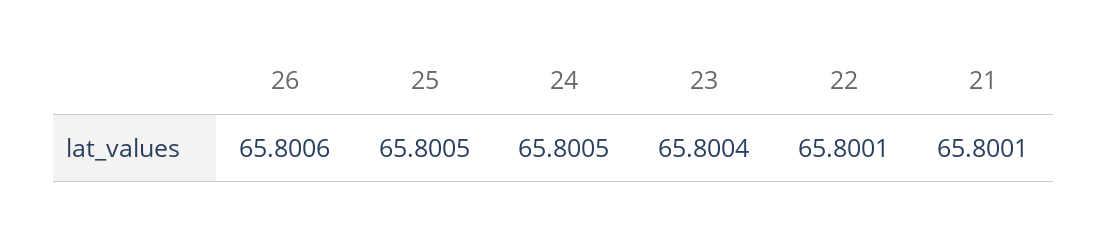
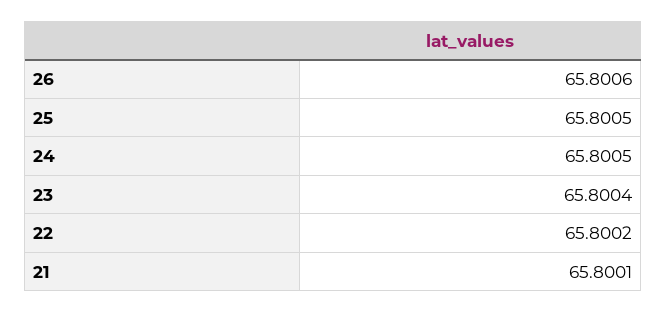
  {
    "26": 65.8006,
    "25": 65.8005,
    "24": 65.8005,
    "23": 65.8004,
-   "22": 65.8001,
+   "22": 65.8002,
    "21": 65.8001
  }

